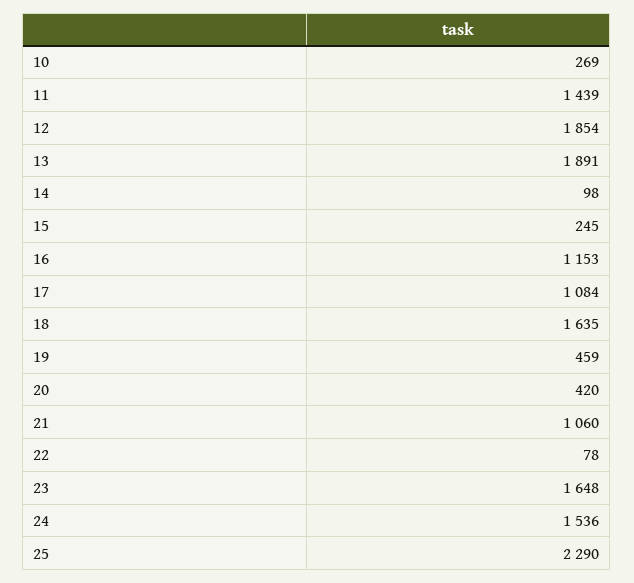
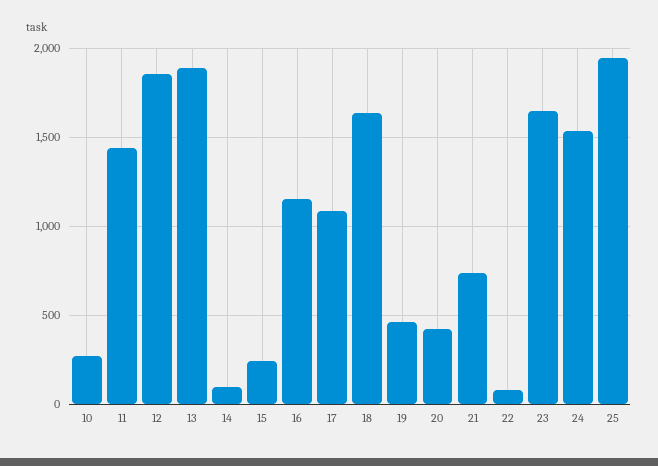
  {
    "10": 269,
    "11": 1439,
    "12": 1854,
    "13": 1891,
    "14": 98,
    "15": 245,
    "16": 1153,
    "17": 1084,
    "18": 1635,
    "19": 459,
    "20": 420,
-   "21": 1060,
+   "21": 750,
    "22": 78,
    "23": 1648,
    "24": 1536,
-   "25": 2290
+   "25": 1950
  }

